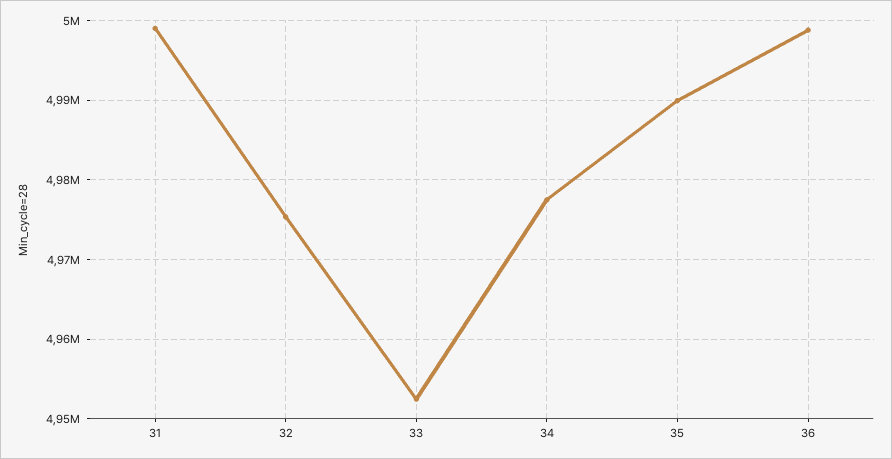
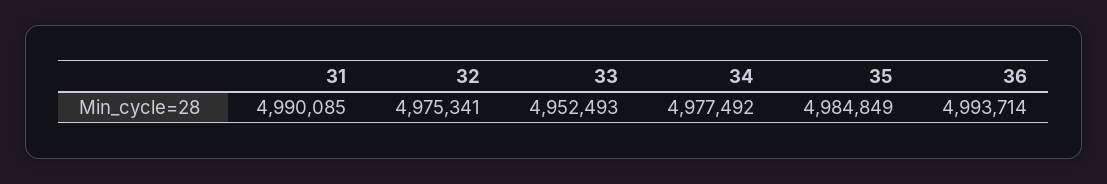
  {
-   "31": 4999000,
+   "31": 4990085,
    "32": 4975341,
    "33": 4952493,
    "34": 4977492,
-   "35": 4990000,
+   "35": 4984849,
-   "36": 4999000
+   "36": 4993714
  }

